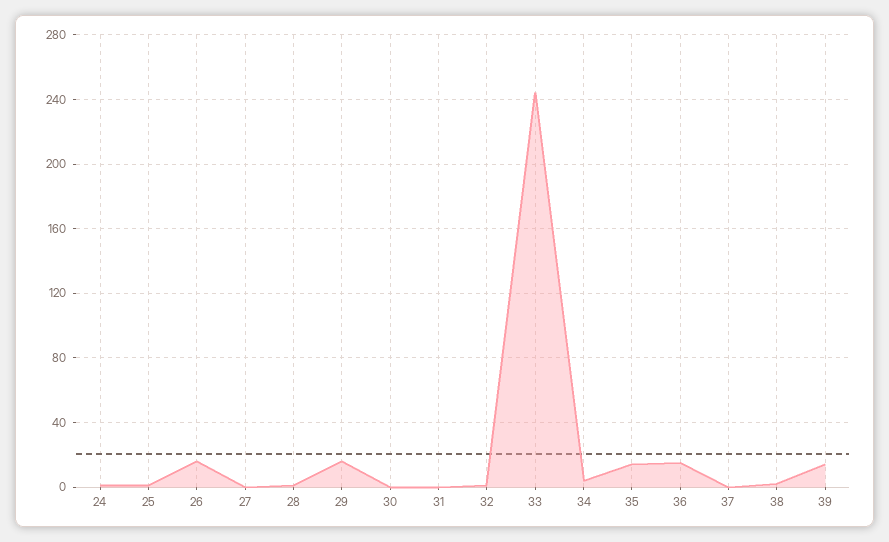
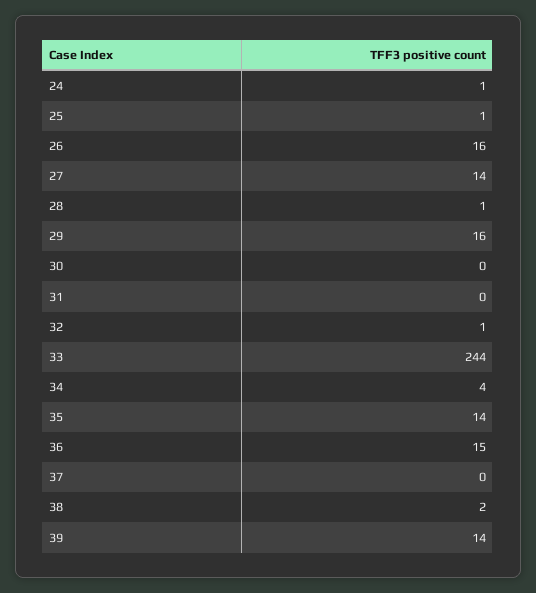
  {
    "24": 1,
    "25": 1,
    "26": 16,
-   "27": 0,
+   "27": 14,
    "28": 1,
    "29": 16,
    "30": 0,
    "31": 0,
    "32": 1,
    "33": 244,
    "34": 4,
    "35": 14,
    "36": 15,
    "37": 0,
    "38": 2,
    "39": 14
  }

